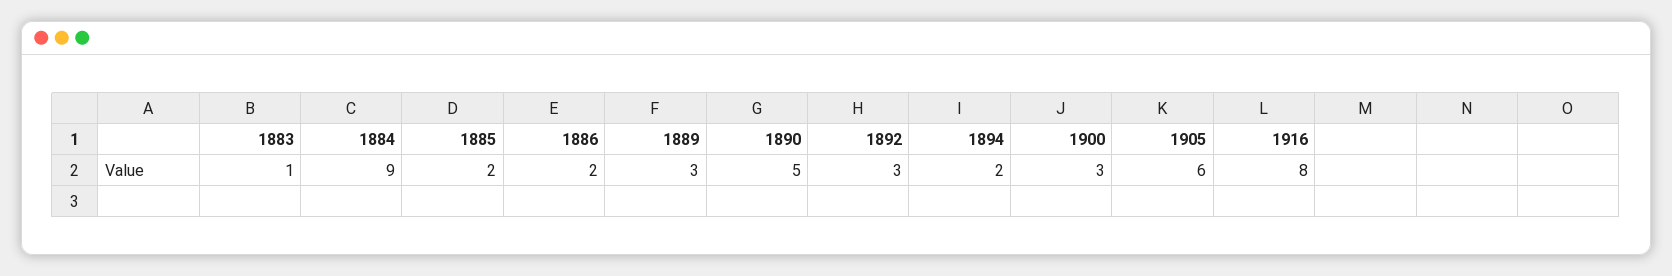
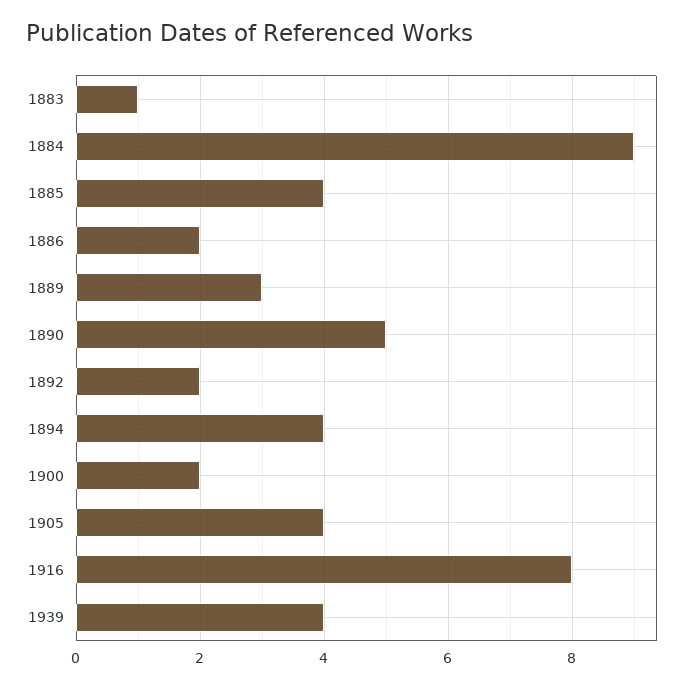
  {
    "1883": 1,
    "1884": 9,
-   "1885": 2,
+   "1885": 4,
    "1886": 2,
    "1889": 3,
    "1890": 5,
-   "1892": 3,
+   "1892": 2,
-   "1894": 2,
+   "1894": 4,
-   "1900": 3,
+   "1900": 2,
-   "1905": 6,
+   "1905": 4,
-   "1916": 8
+   "1916": 8,
+   "1939": 4
  }

